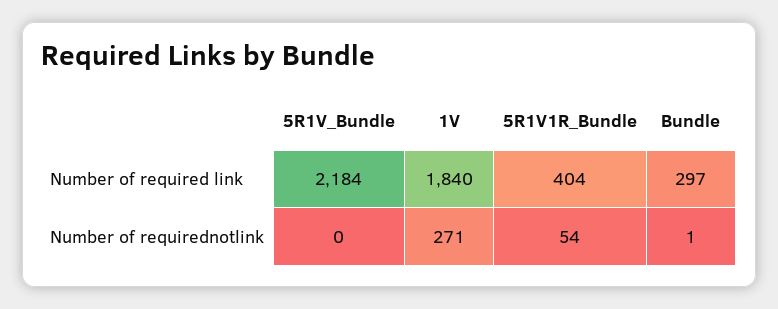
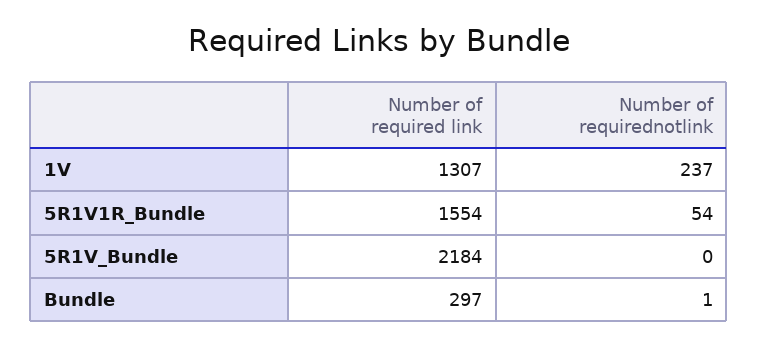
  {
    "5R1V_Bundle": {
      "Number of required link": 2184,
      "Number of requirednotlink": 0
    },
    "1V": {
-     "Number of required link": 1840,
+     "Number of required link": 1307,
-     "Number of requirednotlink": 271
+     "Number of requirednotlink": 237
    },
    "5R1V1R_Bundle": {
-     "Number of required link": 404,
+     "Number of required link": 1554,
      "Number of requirednotlink": 54
    },
    "Bundle": {
      "Number of required link": 297,
      "Number of requirednotlink": 1
    }
  }

